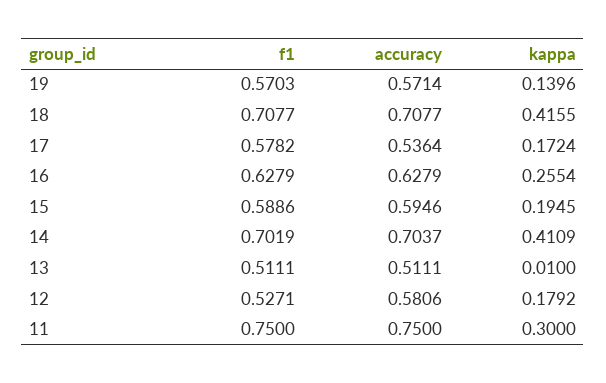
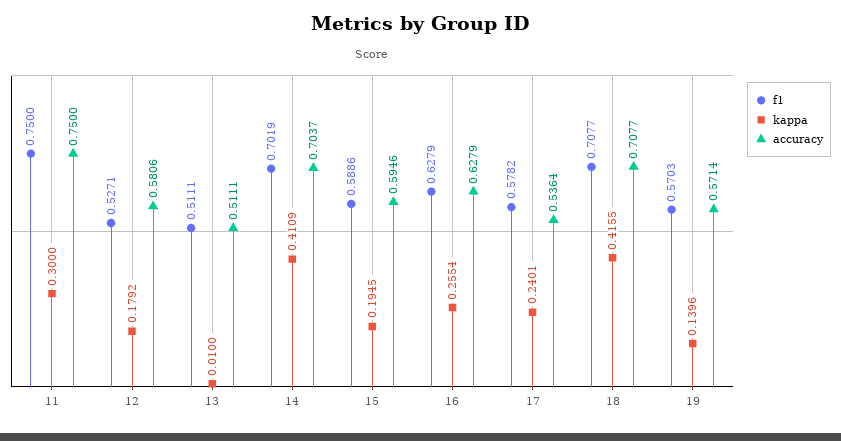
  {
    "f1": {
      "19": 0.5703,
      "18": 0.7077,
      "17": 0.5782,
      "16": 0.6279,
      "15": 0.5886,
      "14": 0.7019,
      "13": 0.5111,
      "12": 0.5271,
      "11": 0.75
    },
    "accuracy": {
      "19": 0.5714,
      "18": 0.7077,
      "17": 0.5364,
      "16": 0.6279,
      "15": 0.5946,
      "14": 0.7037,
      "13": 0.5111,
      "12": 0.5806,
      "11": 0.75
    },
    "kappa": {
      "19": 0.1396,
      "18": 0.4155,
-     "17": 0.1724,
+     "17": 0.2401,
      "16": 0.2554,
      "15": 0.1945,
      "14": 0.4109,
      "13": 0.01,
      "12": 0.1792,
      "11": 0.3
    }
  }

